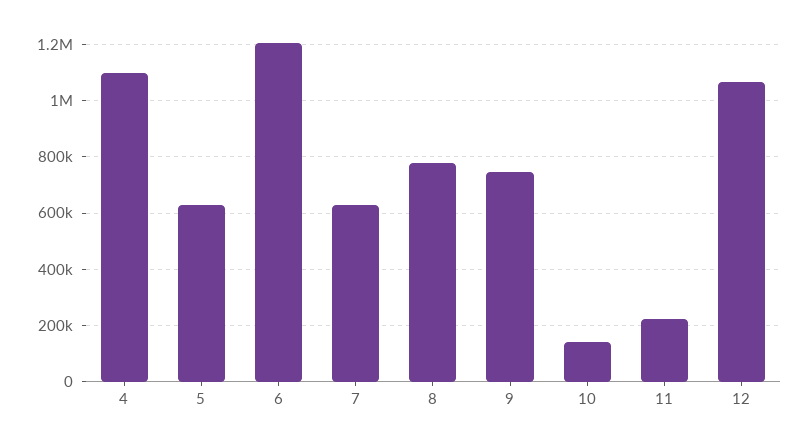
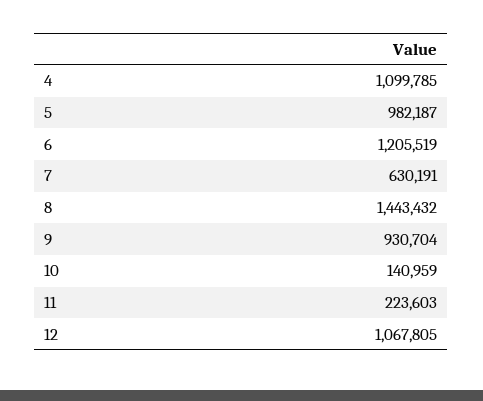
  {
    "4": 1099785,
-   "5": 625000,
+   "5": 982187,
    "6": 1205519,
    "7": 630191,
-   "8": 775000,
+   "8": 1443432,
-   "9": 750000,
+   "9": 930704,
    "10": 140959,
    "11": 223603,
    "12": 1067805
  }

